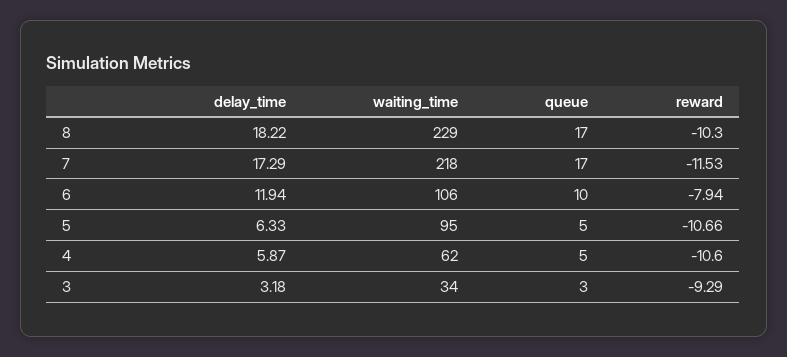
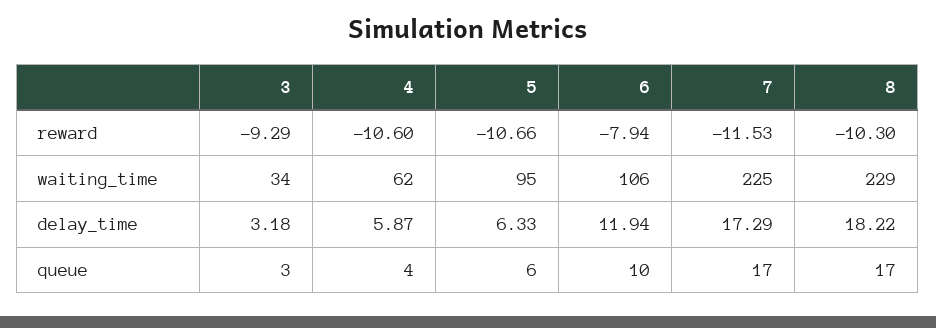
  {
    "delay_time": {
      "8": 18.22,
      "7": 17.29,
      "6": 11.94,
      "5": 6.33,
      "4": 5.87,
      "3": 3.18
    },
    "waiting_time": {
      "8": 229,
-     "7": 218,
+     "7": 225,
      "6": 106,
      "5": 95,
      "4": 62,
      "3": 34
    },
    "queue": {
      "8": 17,
      "7": 17,
      "6": 10,
-     "5": 5,
+     "5": 6,
-     "4": 5,
+     "4": 4,
      "3": 3
    },
    "reward": {
      "8": -10.3,
      "7": -11.53,
      "6": -7.94,
      "5": -10.66,
      "4": -10.6,
      "3": -9.29
    }
  }

